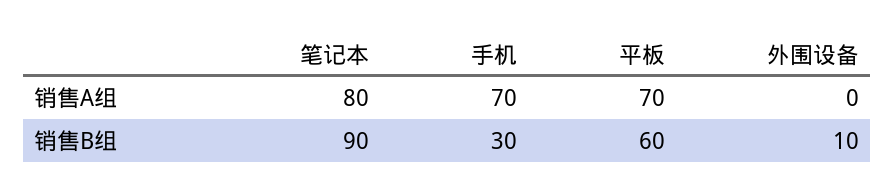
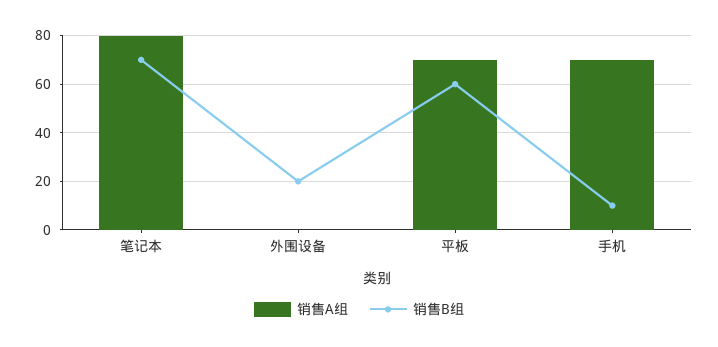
  {
    "销售A组": {
      "笔记本": 80,
      "手机": 70,
      "平板": 70,
      "外围设备": 0
    },
    "销售B组": {
-     "笔记本": 90,
+     "笔记本": 70,
-     "手机": 30,
+     "手机": 10,
      "平板": 60,
-     "外围设备": 10
+     "外围设备": 20
    }
  }

